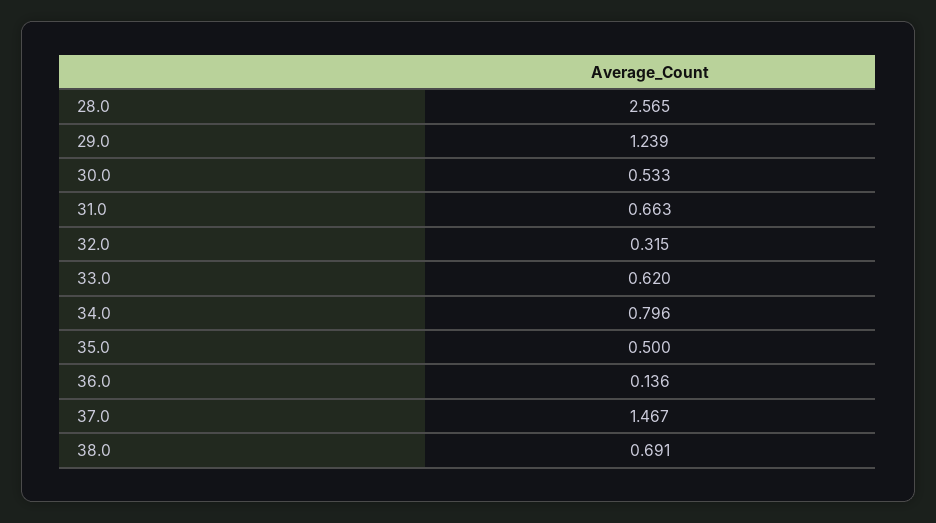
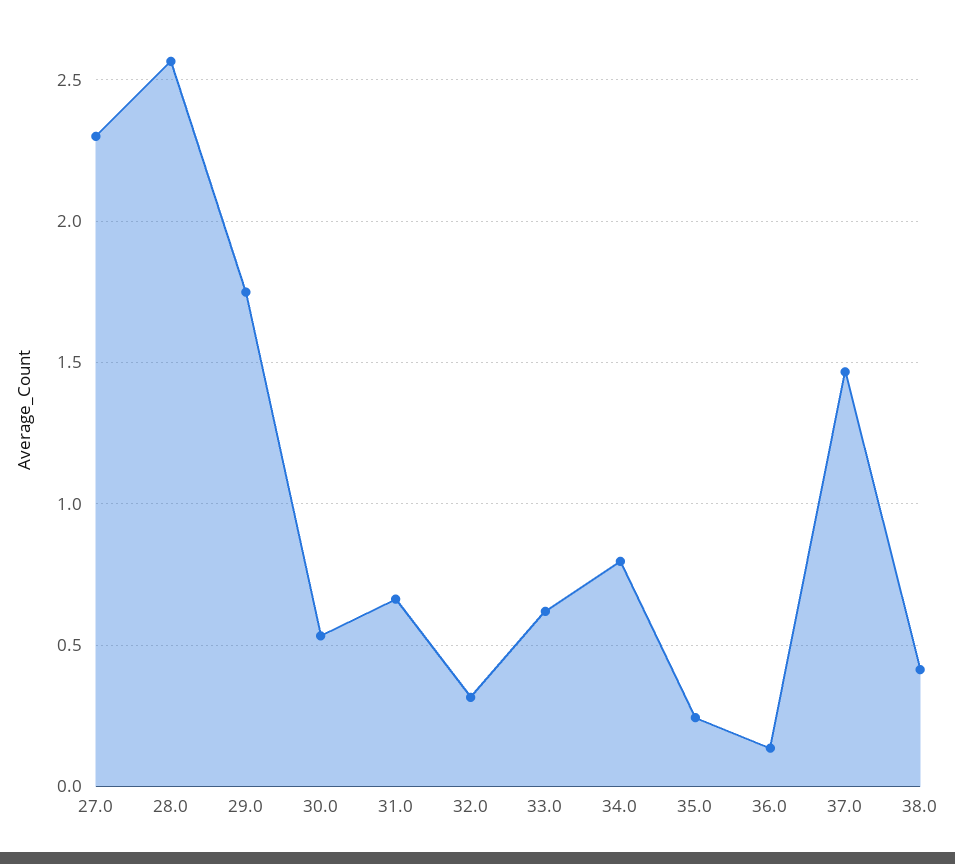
  {
    "28.0": 2.565,
-   "29.0": 1.239,
+   "29.0": 1.75,
    "30.0": 0.533,
    "31.0": 0.663,
    "32.0": 0.315,
    "33.0": 0.62,
    "34.0": 0.796,
-   "35.0": 0.5,
+   "35.0": 0.25,
    "36.0": 0.136,
    "37.0": 1.467,
-   "38.0": 0.691
+   "38.0": 0.4,
+   "27.0": 2.3
  }

